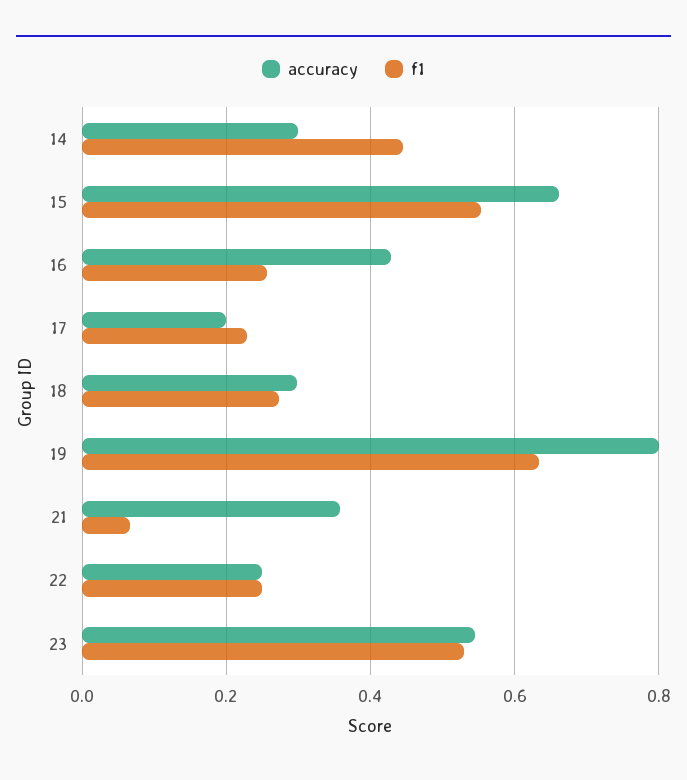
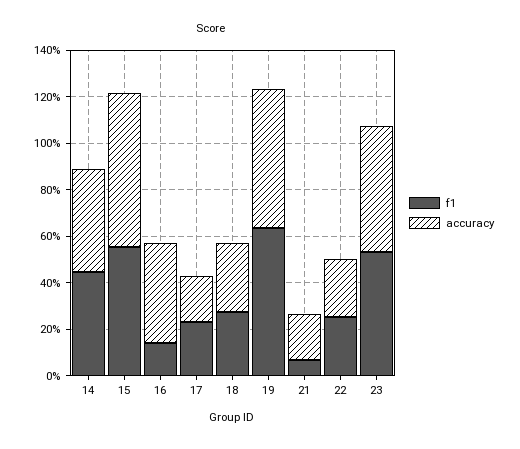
  {
    "accuracy": {
-     "14": 0.3,
+     "14": 0.45,
      "15": 0.66,
      "16": 0.42,
      "17": 0.2,
      "18": 0.3,
-     "19": 0.8,
+     "19": 0.6,
-     "21": 0.36,
+     "21": 0.2,
      "22": 0.26,
      "23": 0.54
    },
    "f1": {
      "14": 0.44,
      "15": 0.56,
-     "16": 0.26,
+     "16": 0.15,
      "17": 0.22,
      "18": 0.28,
      "19": 0.64,
      "21": 0.06,
      "22": 0.26,
      "23": 0.54
    }
  }

